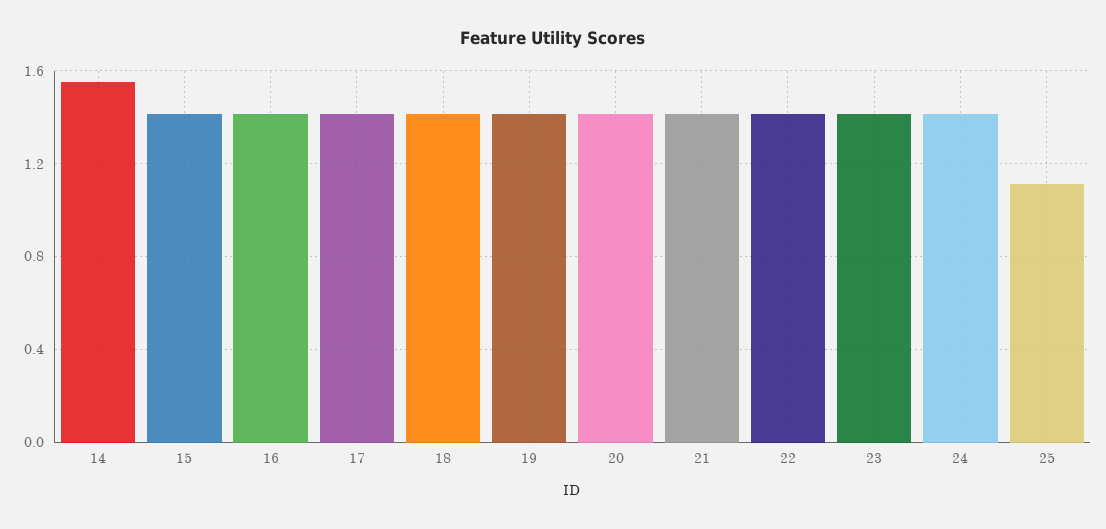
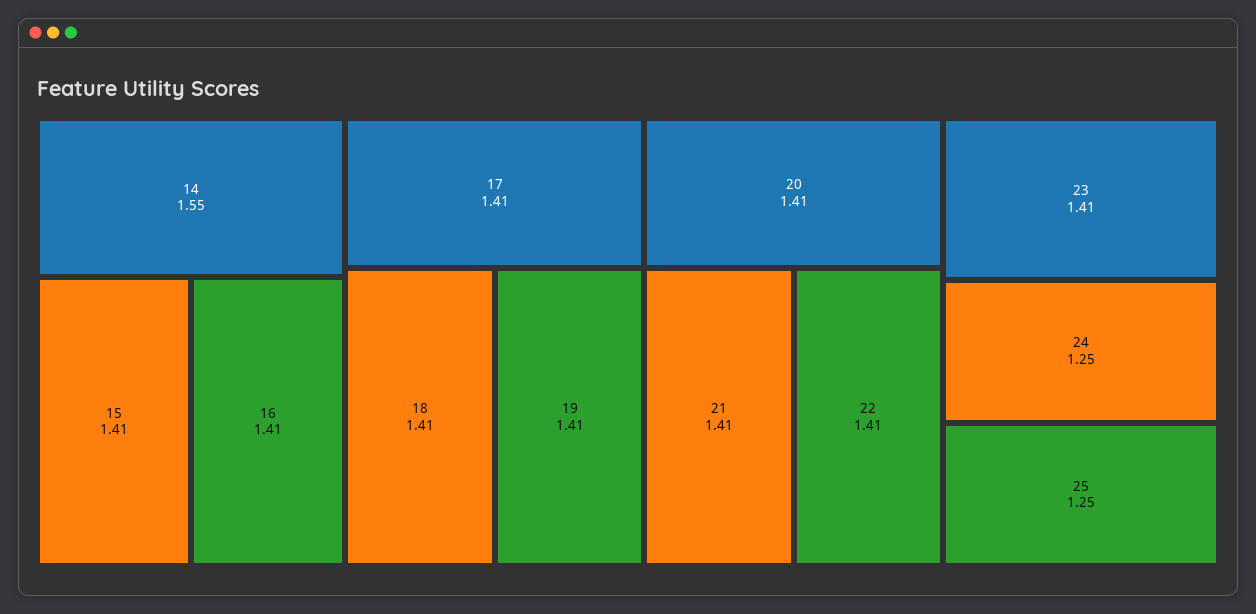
  {
    "14": 1.55,
    "15": 1.41,
    "16": 1.41,
    "17": 1.41,
    "18": 1.41,
    "19": 1.41,
    "20": 1.41,
    "21": 1.41,
    "22": 1.41,
    "23": 1.41,
-   "24": 1.4,
+   "24": 1.25,
-   "25": 1.1
+   "25": 1.25
  }

